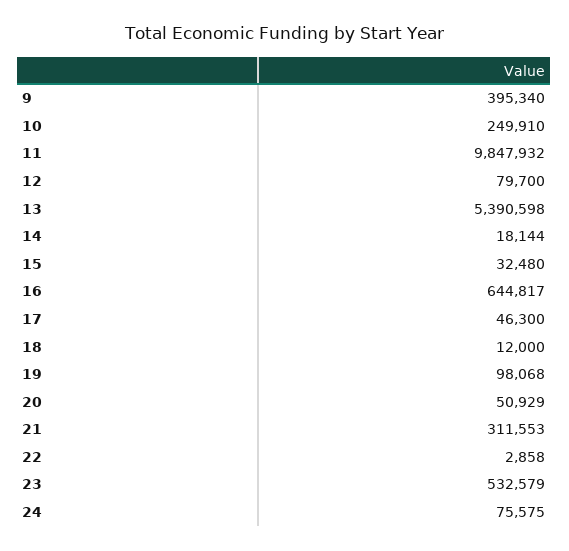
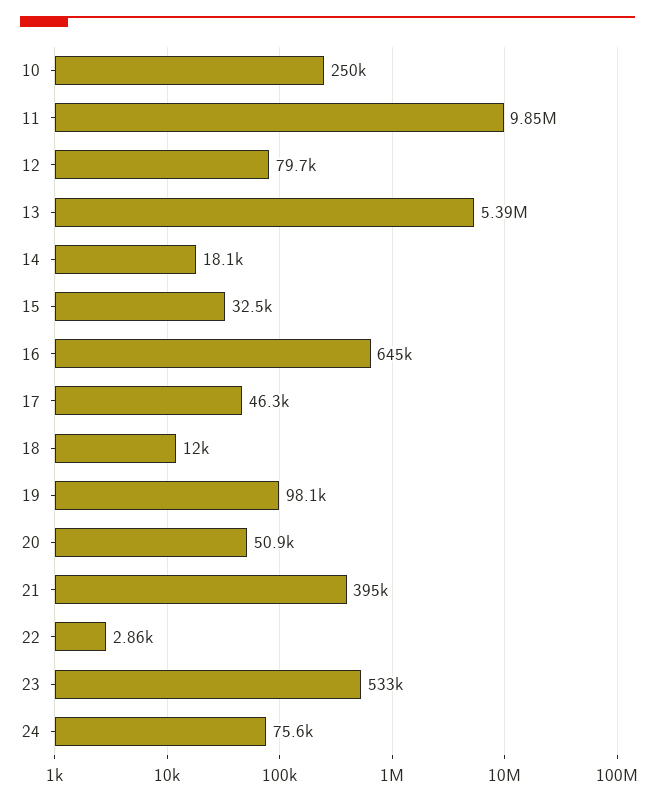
  {
-   "9": 395340,
    "10": 249910,
    "11": 9847932,
    "12": 79700,
    "13": 5390598,
    "14": 18144,
    "15": 32480,
    "16": 644817,
    "17": 46300,
    "18": 12000,
    "19": 98068,
    "20": 50929,
-   "21": 311553,
+   "21": 395000,
    "22": 2858,
    "23": 532579,
    "24": 75575
  }

